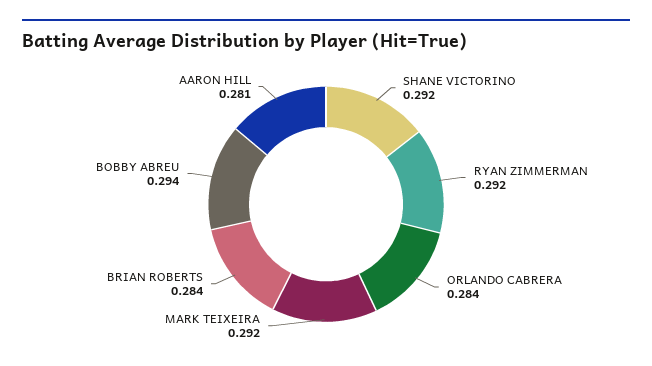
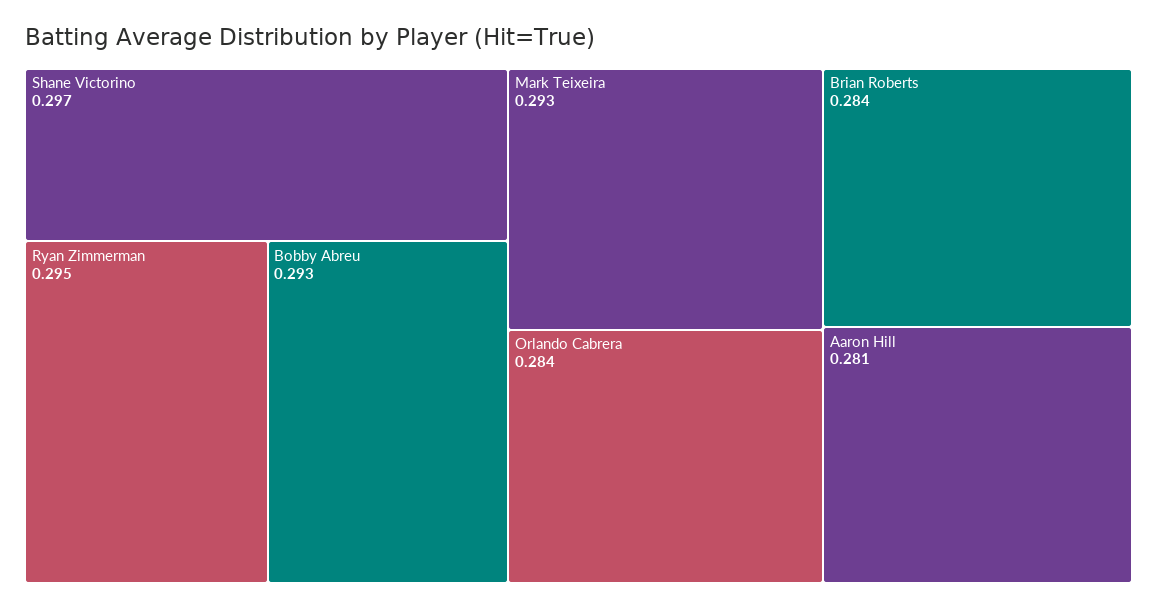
  {
-   "SHANE VICTORINO": 0.292,
+   "SHANE VICTORINO": 0.297,
-   "RYAN ZIMMERMAN": 0.292,
+   "RYAN ZIMMERMAN": 0.295,
    "ORLANDO CABRERA": 0.284,
-   "MARK TEIXEIRA": 0.292,
+   "MARK TEIXEIRA": 0.293,
    "BRIAN ROBERTS": 0.284,
-   "BOBBY ABREU": 0.294,
+   "BOBBY ABREU": 0.293,
    "AARON HILL": 0.281
  }

